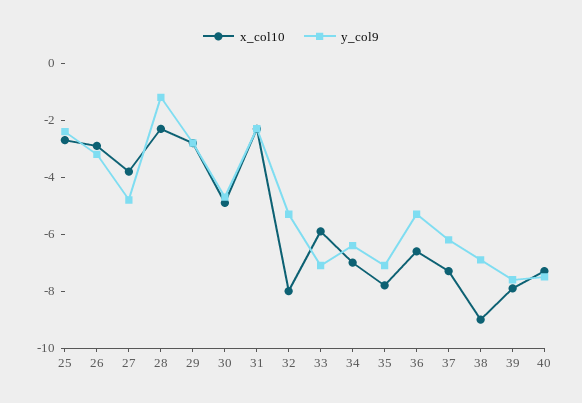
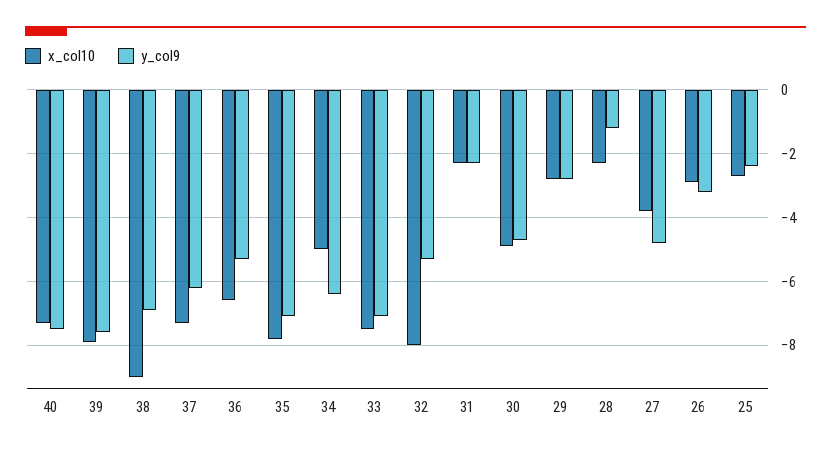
  {
    "x_col10": {
      "25": -2.5,
      "26": -3,
      "27": -4,
      "28": -2.5,
      "29": -3,
      "30": -5,
      "31": -2.5,
      "32": -8,
-     "33": -6,
+     "33": -7.5,
-     "34": -7,
+     "34": -5,
      "35": -8,
      "36": -6.5,
      "37": -7.5,
      "38": -9,
      "39": -8,
      "40": -7.5
    },
    "y_col9": {
      "25": -2.5,
      "26": -3,
      "27": -5,
      "28": -1,
      "29": -3,
      "30": -4.5,
      "31": -2.5,
      "32": -5.5,
      "33": -7,
      "34": -6.5,
      "35": -7,
      "36": -5.5,
      "37": -6,
      "38": -7,
      "39": -7.5,
      "40": -7.5
    }
  }

